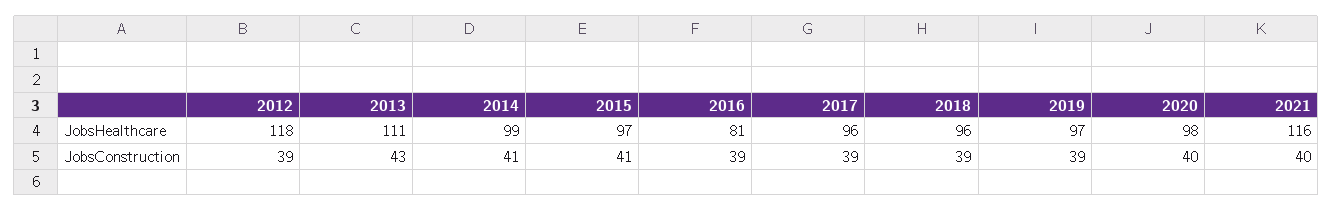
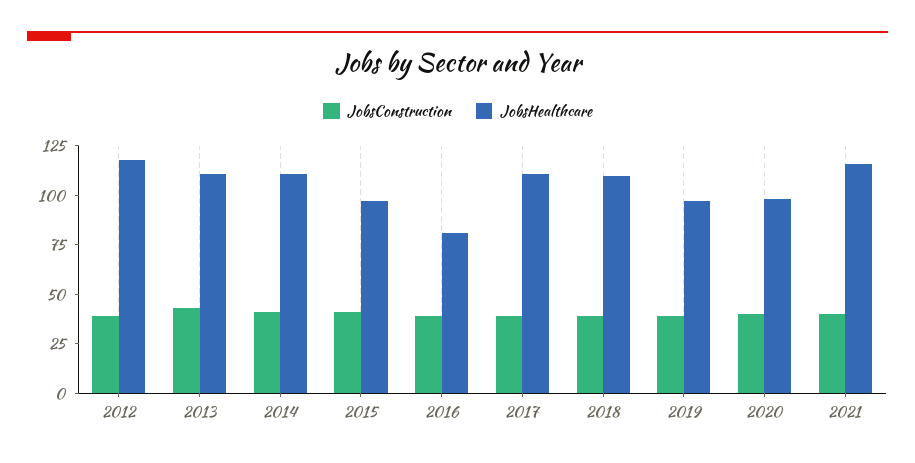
  {
    "JobsHealthcare": {
      "2012": 118,
      "2013": 111,
-     "2014": 99,
+     "2014": 110,
      "2015": 97,
      "2016": 81,
-     "2017": 96,
+     "2017": 110,
-     "2018": 96,
+     "2018": 110,
      "2019": 97,
      "2020": 98,
      "2021": 116
    },
    "JobsConstruction": {
      "2012": 39,
      "2013": 43,
      "2014": 41,
      "2015": 41,
      "2016": 39,
      "2017": 39,
      "2018": 39,
      "2019": 39,
      "2020": 40,
      "2021": 40
    }
  }

